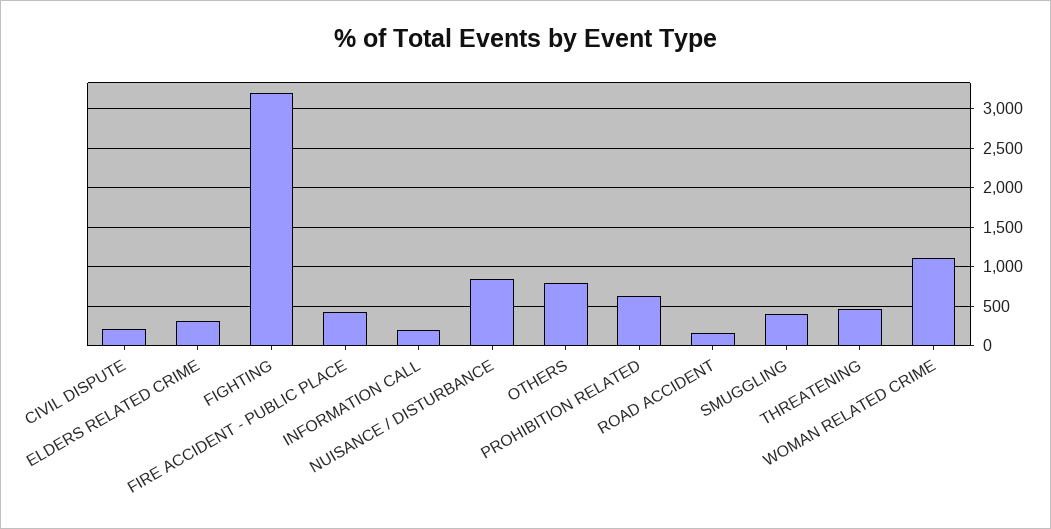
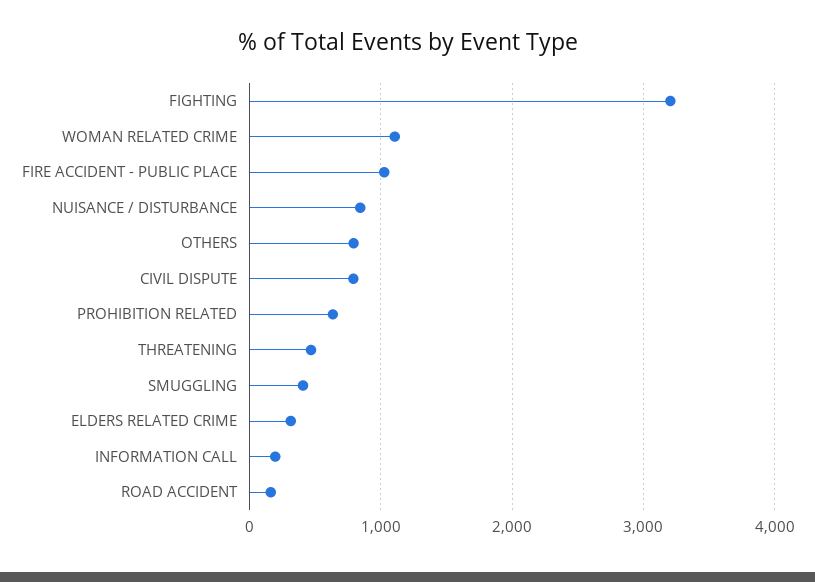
  {
-   "CIVIL DISPUTE": 200,
+   "CIVIL DISPUTE": 800,
    "ELDERS RELATED CRIME": 300,
    "FIGHTING": 3200,
-   "FIRE ACCIDENT - PUBLIC PLACE": 400,
+   "FIRE ACCIDENT - PUBLIC PLACE": 1000,
    "INFORMATION CALL": 200,
    "NUISANCE / DISTURBANCE": 800,
    "OTHERS": 800,
    "PROHIBITION RELATED": 600,
    "ROAD ACCIDENT": 200,
    "SMUGGLING": 400,
    "THREATENING": 500,
    "WOMAN RELATED CRIME": 1100
  }

